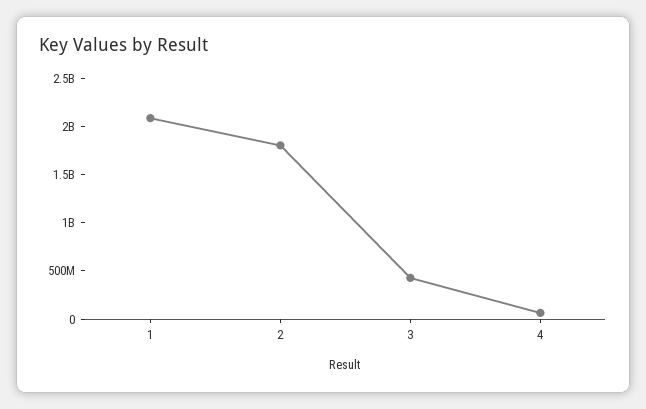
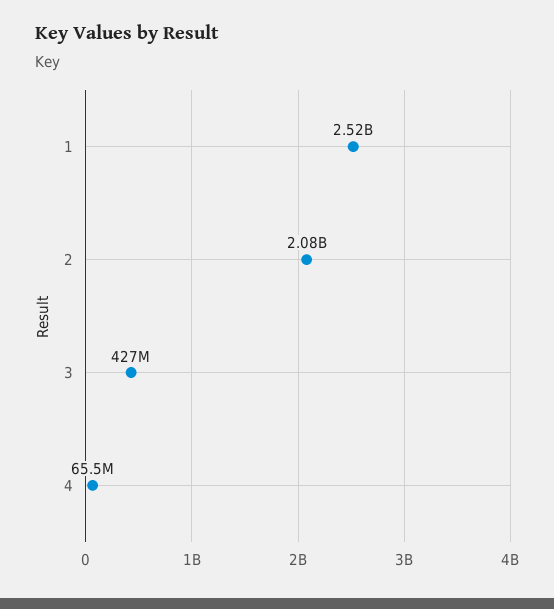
  {
-   "1": 2100000000,
+   "1": 2520000000,
-   "2": 1800000000,
+   "2": 2080000000,
    "3": 427000000,
    "4": 65500000
  }

